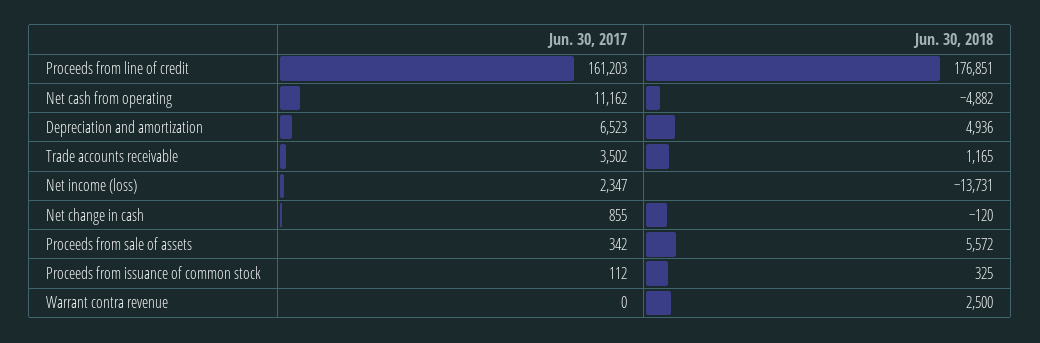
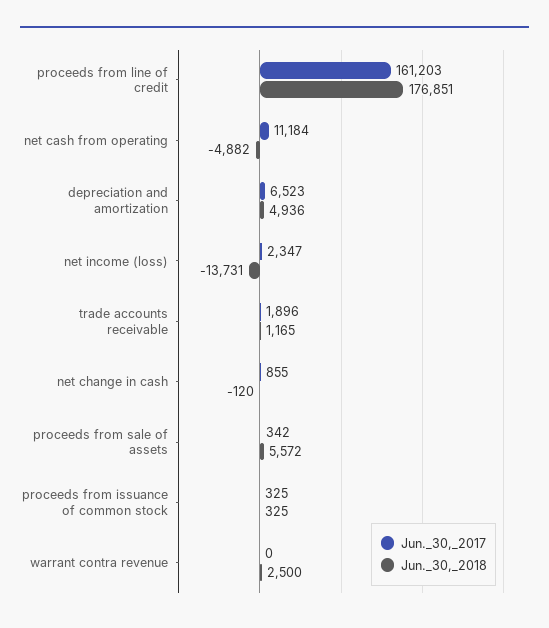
  {
    "Jun. 30, 2017": {
      "Proceeds from line of credit": 161203,
-     "Net cash from operating": 11162,
+     "Net cash from operating": 11184,
      "Depreciation and amortization": 6523,
-     "Trade accounts receivable": 3502,
+     "Trade accounts receivable": 1896,
      "Net income (loss)": 2347,
      "Net change in cash": 855,
      "Proceeds from sale of assets": 342,
-     "Proceeds from issuance of common stock": 112,
+     "Proceeds from issuance of common stock": 325,
      "Warrant contra revenue": 0
    },
    "Jun. 30, 2018": {
      "Proceeds from line of credit": 176851,
      "Net cash from operating": -4882,
      "Depreciation and amortization": 4936,
      "Trade accounts receivable": 1165,
      "Net income (loss)": -13731,
      "Net change in cash": -120,
      "Proceeds from sale of assets": 5572,
      "Proceeds from issuance of common stock": 325,
      "Warrant contra revenue": 2500
    }
  }

